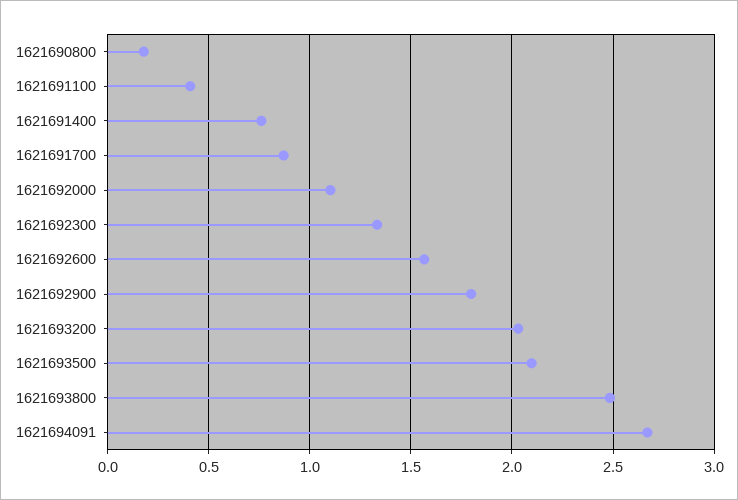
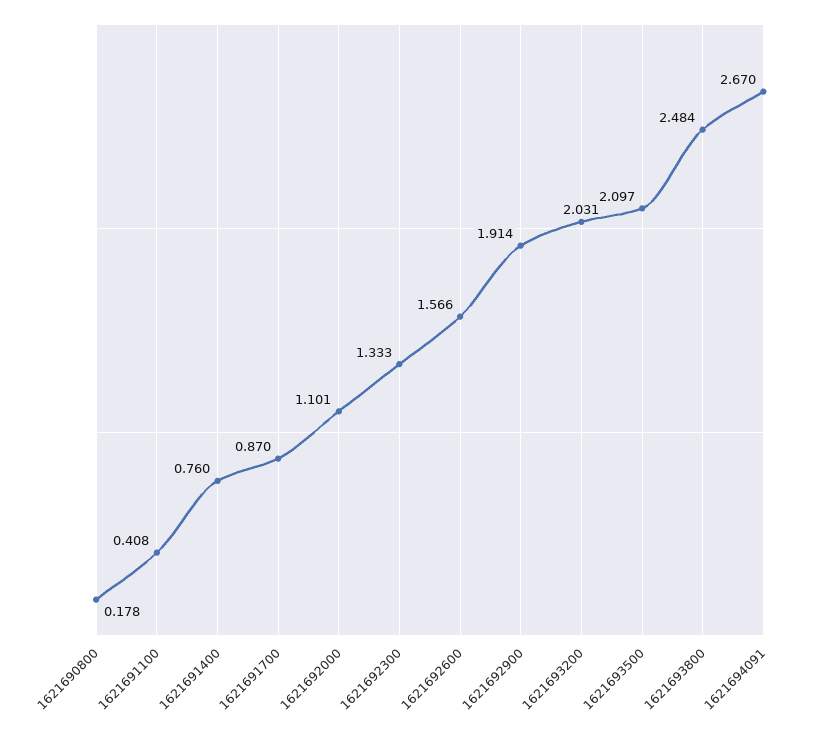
  {
    "1621690800": 0.178,
    "1621691100": 0.408,
    "1621691400": 0.76,
    "1621691700": 0.87,
    "1621692000": 1.101,
    "1621692300": 1.333,
    "1621692600": 1.566,
-   "1621692900": 1.8,
+   "1621692900": 1.914,
    "1621693200": 2.031,
    "1621693500": 2.097,
    "1621693800": 2.484,
    "1621694091": 2.67
  }

